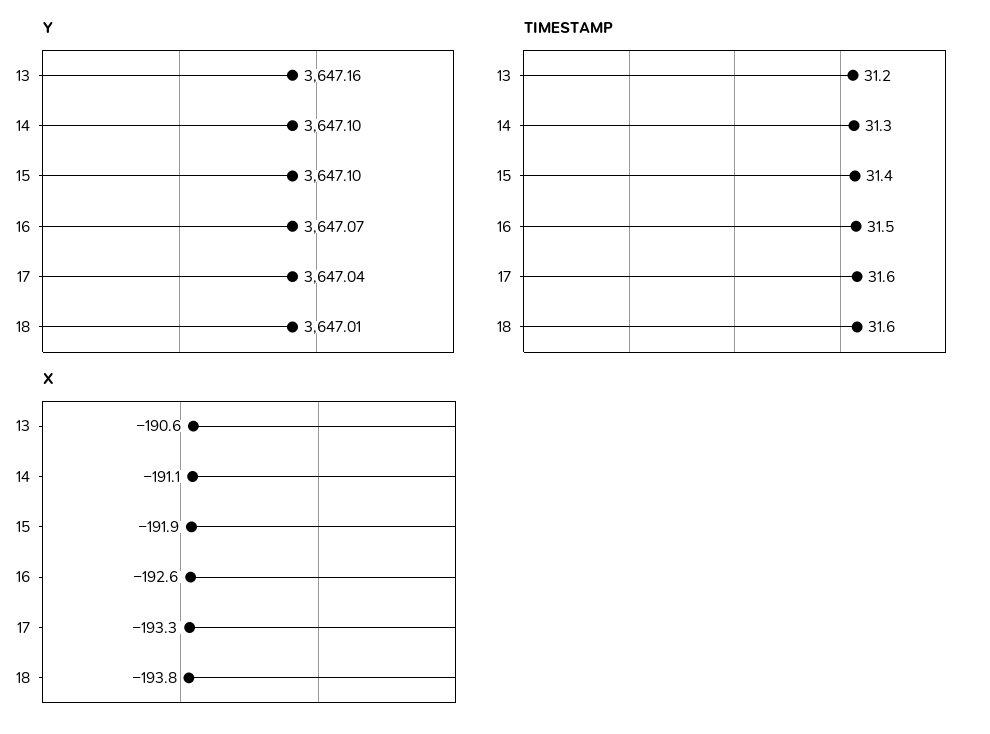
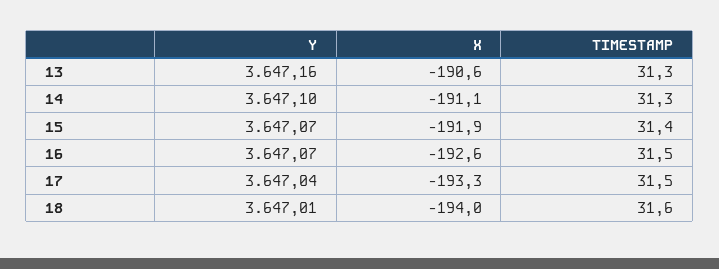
  {
    "Y": {
      "13": 3647.16,
      "14": 3647.1,
-     "15": 3647.1,
+     "15": 3647.07,
      "16": 3647.07,
      "17": 3647.04,
      "18": 3647.01
    },
    "TIMESTAMP": {
-     "13": 31.2,
+     "13": 31.3,
      "14": 31.3,
      "15": 31.4,
      "16": 31.5,
-     "17": 31.6,
+     "17": 31.5,
      "18": 31.6
    },
    "X": {
      "13": -190.6,
      "14": -191.1,
      "15": -191.9,
      "16": -192.6,
      "17": -193.3,
-     "18": -193.8
+     "18": -194
    }
  }

